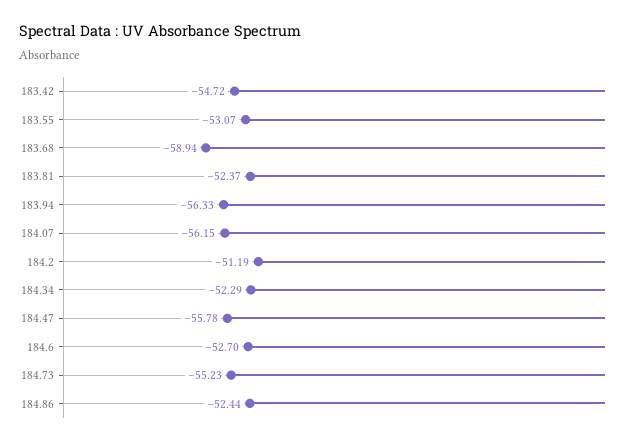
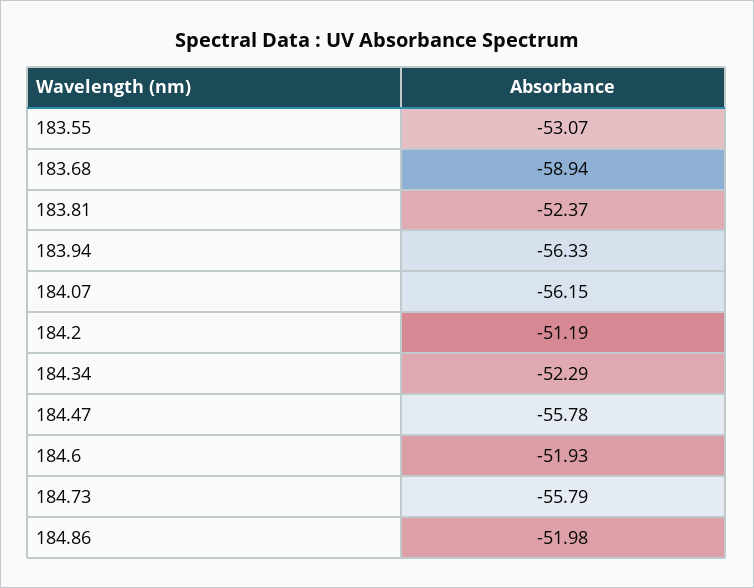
  {
-   "183.42": -54.72,
    "183.55": -53.07,
    "183.68": -58.94,
    "183.81": -52.37,
    "183.94": -56.33,
    "184.07": -56.15,
    "184.2": -51.19,
    "184.34": -52.29,
    "184.47": -55.78,
-   "184.6": -52.7,
+   "184.6": -51.93,
-   "184.73": -55.23,
+   "184.73": -55.79,
-   "184.86": -52.44
+   "184.86": -51.98
  }

